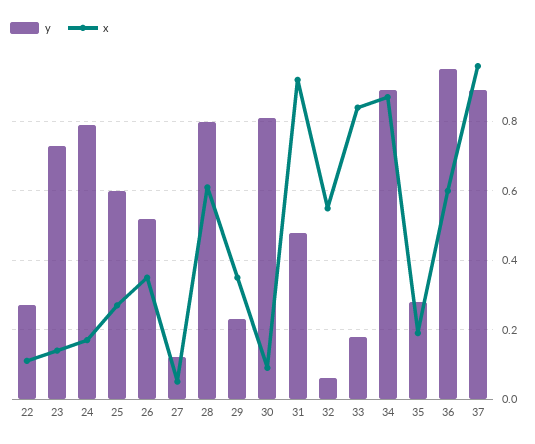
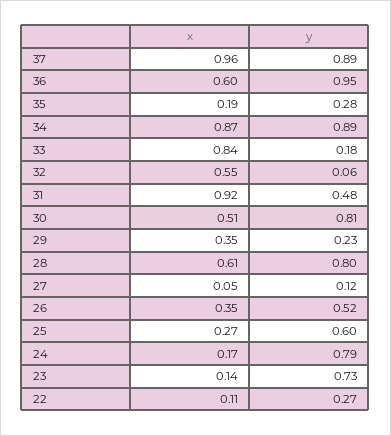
  {
    "y": {
      "22": 0.27,
      "23": 0.73,
      "24": 0.79,
      "25": 0.6,
      "26": 0.52,
      "27": 0.12,
      "28": 0.8,
      "29": 0.23,
      "30": 0.81,
      "31": 0.48,
      "32": 0.06,
      "33": 0.18,
      "34": 0.89,
      "35": 0.28,
      "36": 0.95,
      "37": 0.89
    },
    "x": {
      "22": 0.11,
      "23": 0.14,
      "24": 0.17,
      "25": 0.27,
      "26": 0.35,
      "27": 0.05,
      "28": 0.61,
      "29": 0.35,
-     "30": 0.1,
+     "30": 0.51,
      "31": 0.92,
      "32": 0.55,
      "33": 0.84,
      "34": 0.87,
      "35": 0.19,
      "36": 0.6,
      "37": 0.96
    }
  }

